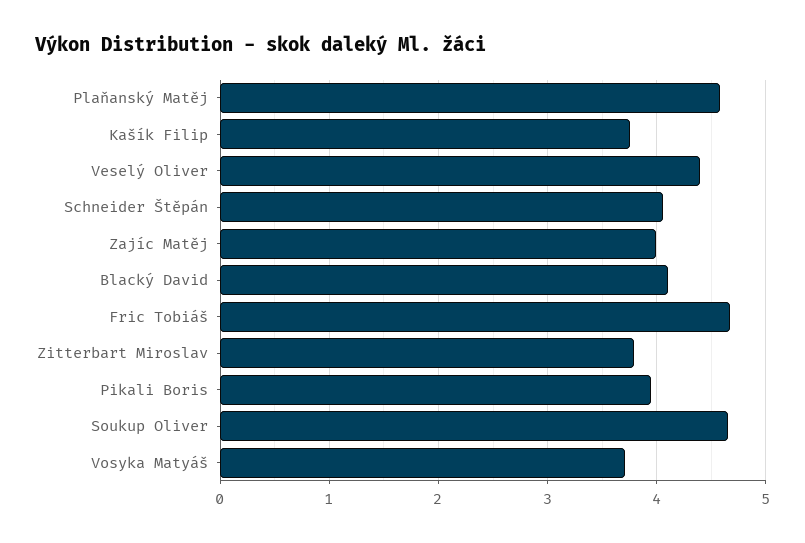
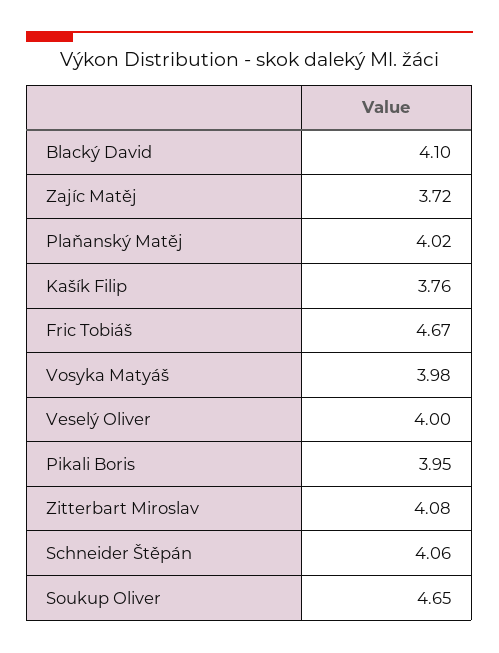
  {
-   "Plaňanský Matěj": 4.6,
+   "Plaňanský Matěj": 4.02,
    "Kašík Filip": 3.76,
-   "Veselý Oliver": 4.4,
+   "Veselý Oliver": 4,
    "Schneider Štěpán": 4.06,
-   "Zajíc Matěj": 4,
+   "Zajíc Matěj": 3.72,
    "Blacký David": 4.1,
    "Fric Tobiáš": 4.67,
-   "Zitterbart Miroslav": 3.8,
+   "Zitterbart Miroslav": 4.08,
    "Pikali Boris": 3.95,
    "Soukup Oliver": 4.65,
-   "Vosyka Matyáš": 3.7
+   "Vosyka Matyáš": 3.98
  }

